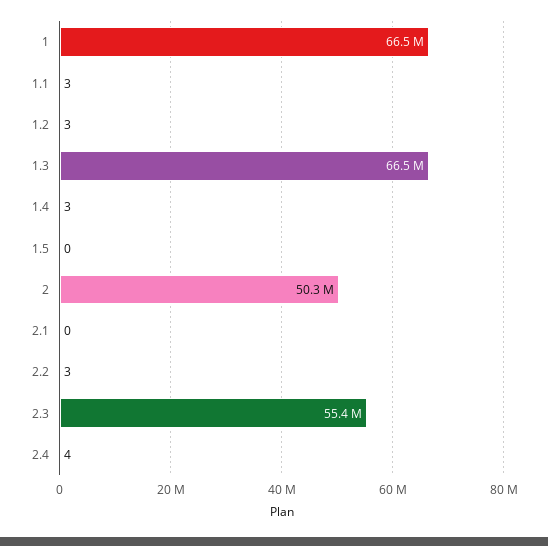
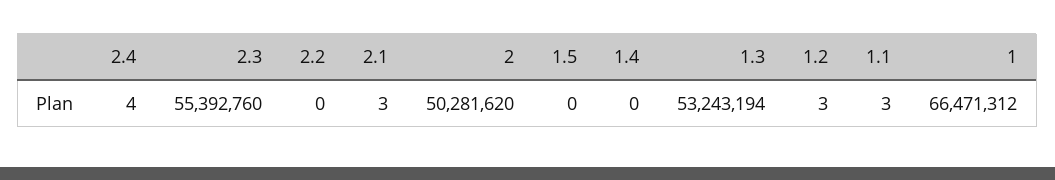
  {
    "1": 66471312,
    "1.1": 3,
    "1.2": 3,
-   "1.3": 66500000,
+   "1.3": 53243194,
-   "1.4": 3,
+   "1.4": 0,
    "1.5": 0,
    "2": 50281620,
-   "2.1": 0,
+   "2.1": 3,
-   "2.2": 3,
+   "2.2": 0,
    "2.3": 55392760,
    "2.4": 4
  }

